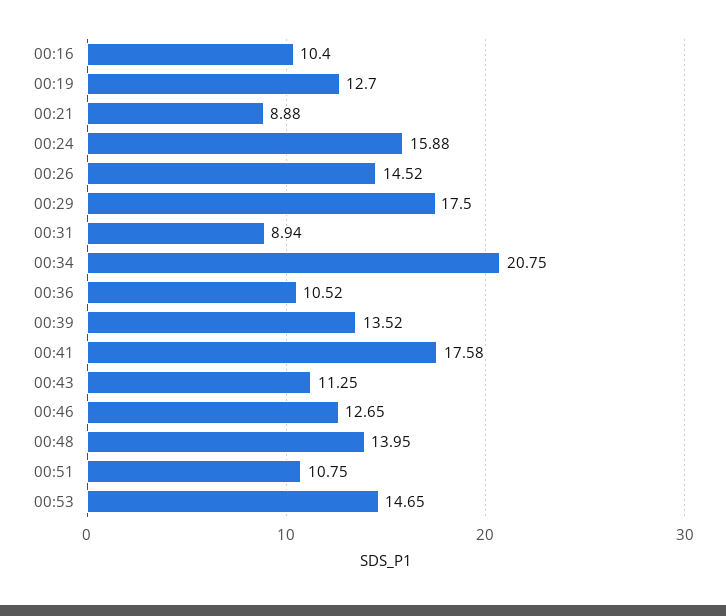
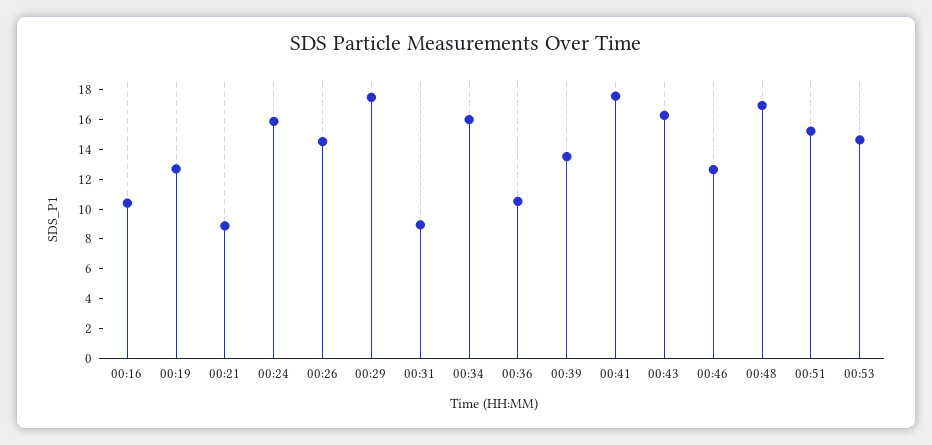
  {
    "00:16": 10.4,
    "00:19": 12.7,
    "00:21": 8.88,
    "00:24": 15.88,
    "00:26": 14.52,
    "00:29": 17.5,
    "00:31": 8.94,
-   "00:34": 20.75,
+   "00:34": 16,
    "00:36": 10.52,
    "00:39": 13.52,
    "00:41": 17.58,
-   "00:43": 11.25,
+   "00:43": 16,
    "00:46": 12.65,
-   "00:48": 13.95,
+   "00:48": 17,
-   "00:51": 10.75,
+   "00:51": 15,
    "00:53": 14.65
  }

